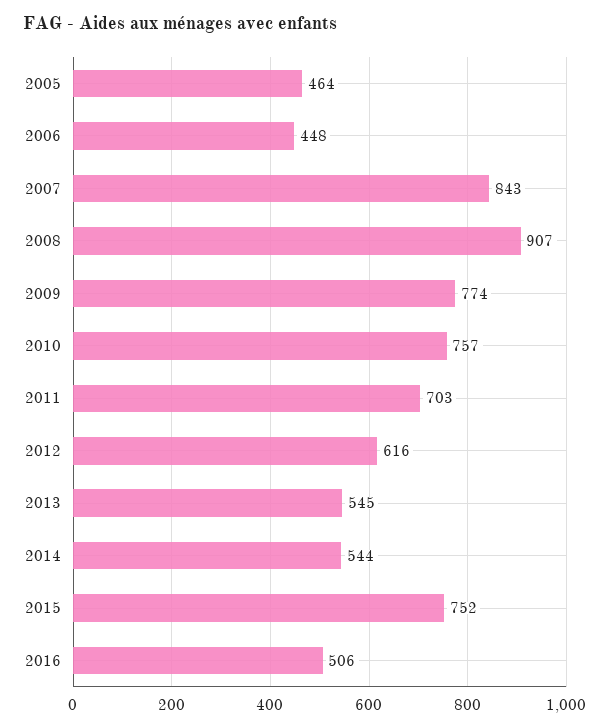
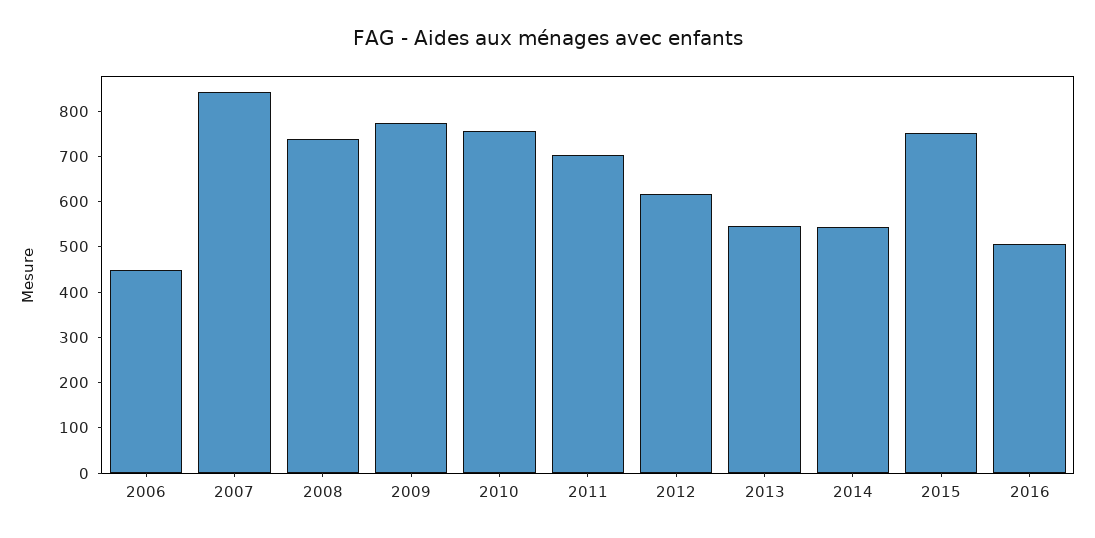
  {
-   "2005": 464,
    "2006": 448,
    "2007": 843,
-   "2008": 907,
+   "2008": 740,
    "2009": 774,
    "2010": 757,
    "2011": 703,
    "2012": 616,
    "2013": 545,
    "2014": 544,
    "2015": 752,
    "2016": 506
  }

